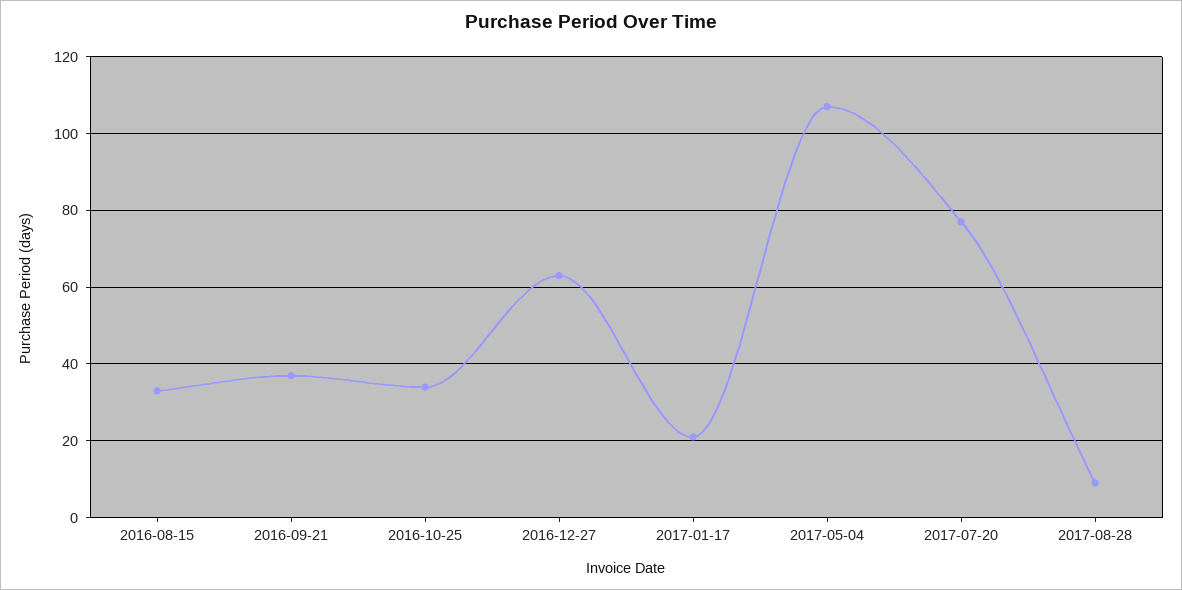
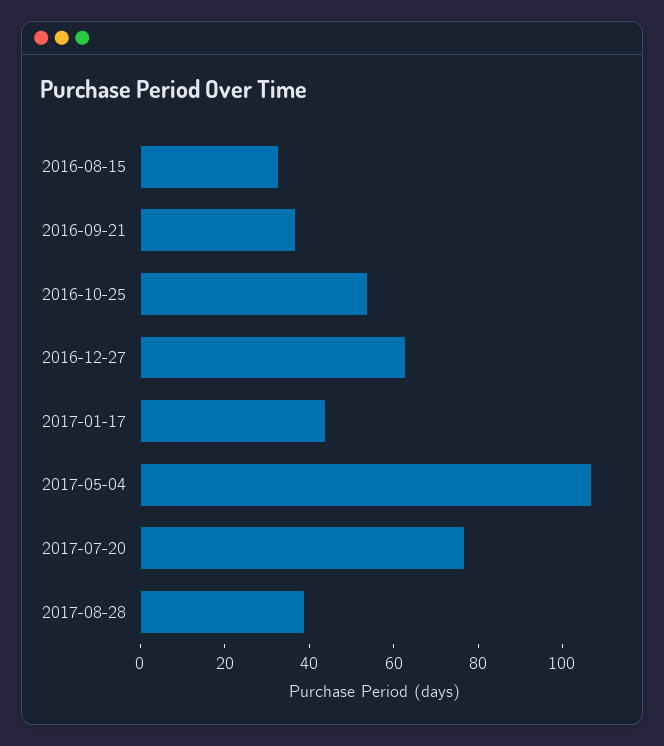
  {
    "2016-08-15": 35,
    "2016-09-21": 35,
-   "2016-10-25": 35,
+   "2016-10-25": 55,
    "2016-12-27": 65,
-   "2017-01-17": 20,
+   "2017-01-17": 45,
    "2017-05-04": 105,
    "2017-07-20": 75,
-   "2017-08-28": 10
+   "2017-08-28": 40
  }

